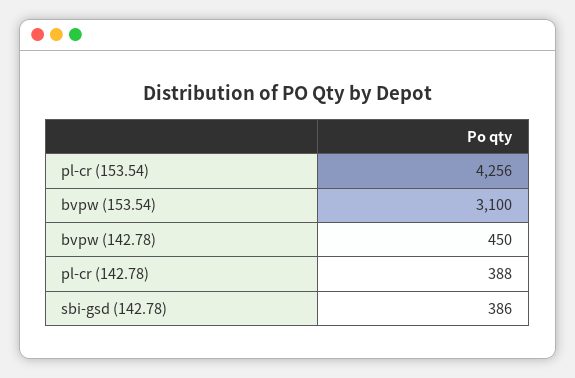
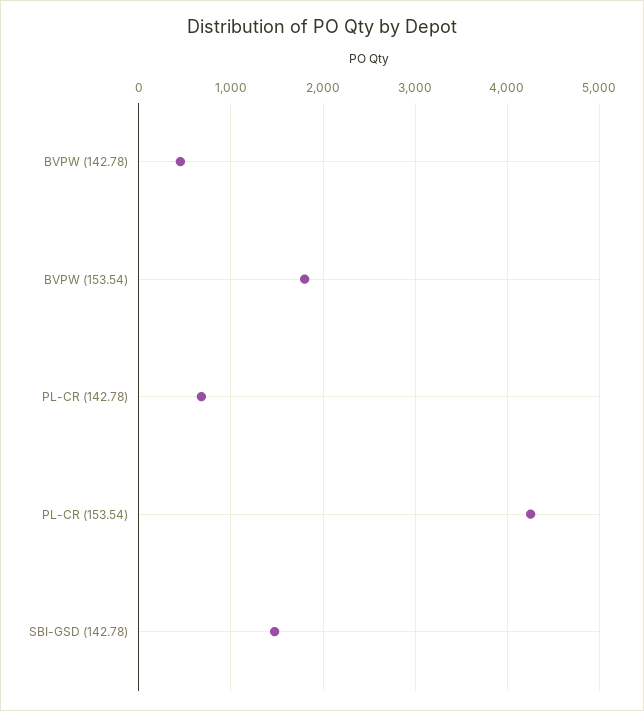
  {
    "pl-cr (153.54)": 4256,
-   "bvpw (153.54)": 3100,
+   "bvpw (153.54)": 1800,
    "bvpw (142.78)": 450,
-   "pl-cr (142.78)": 388,
+   "pl-cr (142.78)": 700,
-   "sbi-gsd (142.78)": 386
+   "sbi-gsd (142.78)": 1500
  }

